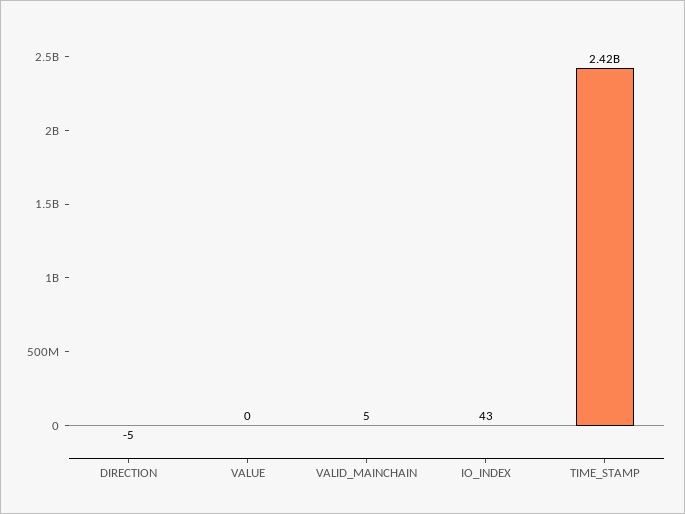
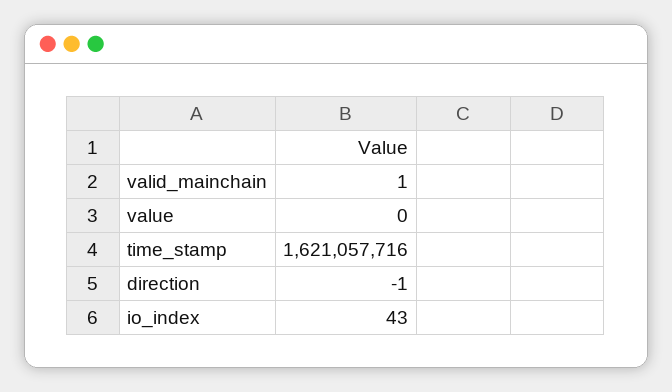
  {
-   "DIRECTION": -5,
+   "DIRECTION": -1,
    "VALUE": 0,
-   "VALID_MAINCHAIN": 5,
+   "VALID_MAINCHAIN": 1,
    "IO_INDEX": 43,
-   "TIME_STAMP": 2420000000
+   "TIME_STAMP": 1621057716
  }

